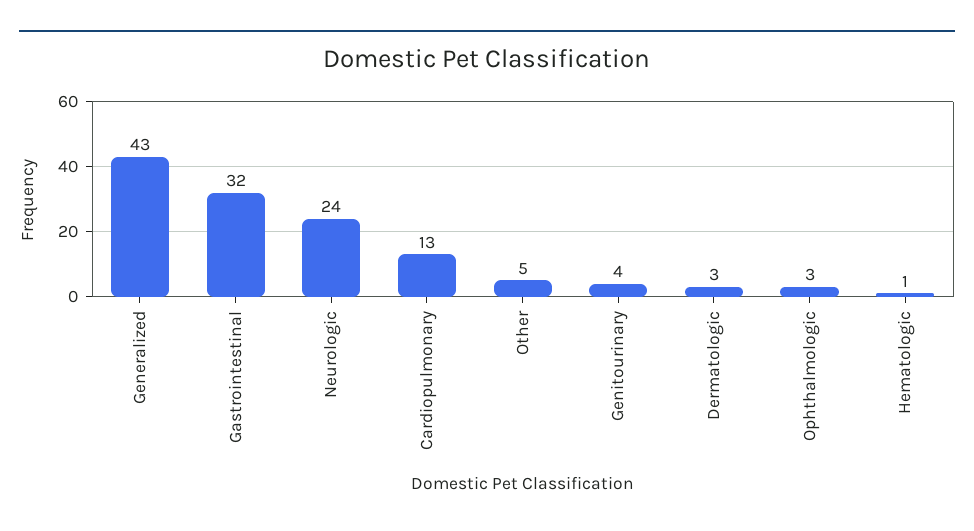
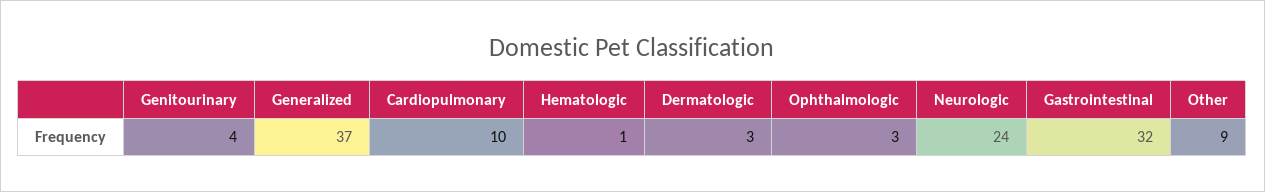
  {
-   "Generalized": 43,
+   "Generalized": 37,
    "Gastrointestinal": 32,
    "Neurologic": 24,
-   "Cardiopulmonary": 13,
+   "Cardiopulmonary": 10,
-   "Other": 5,
+   "Other": 9,
    "Genitourinary": 4,
    "Dermatologic": 3,
    "Ophthalmologic": 3,
    "Hematologic": 1
  }

